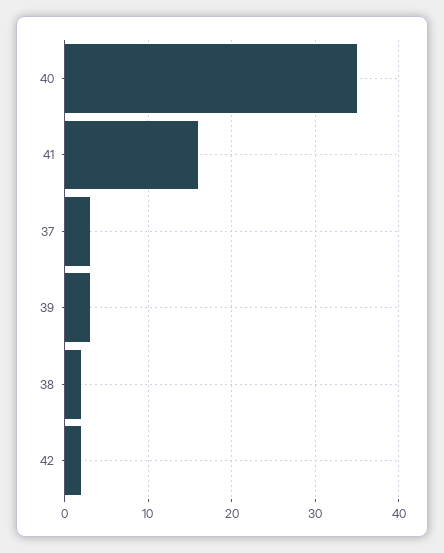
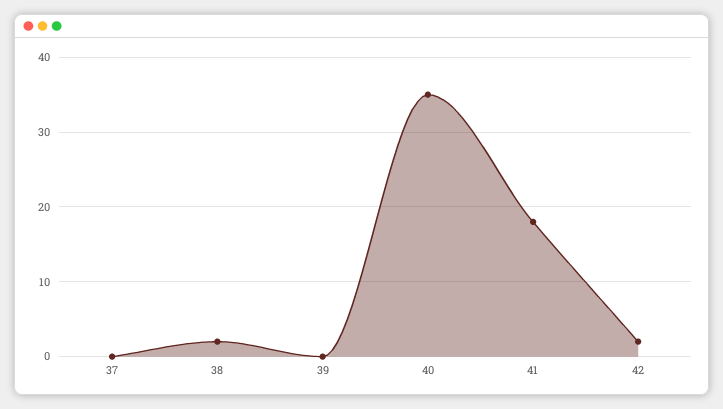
  {
    "40": 35,
-   "41": 16,
+   "41": 18,
-   "37": 3,
+   "37": 0,
-   "39": 3,
+   "39": 0,
    "38": 2,
    "42": 2
  }

